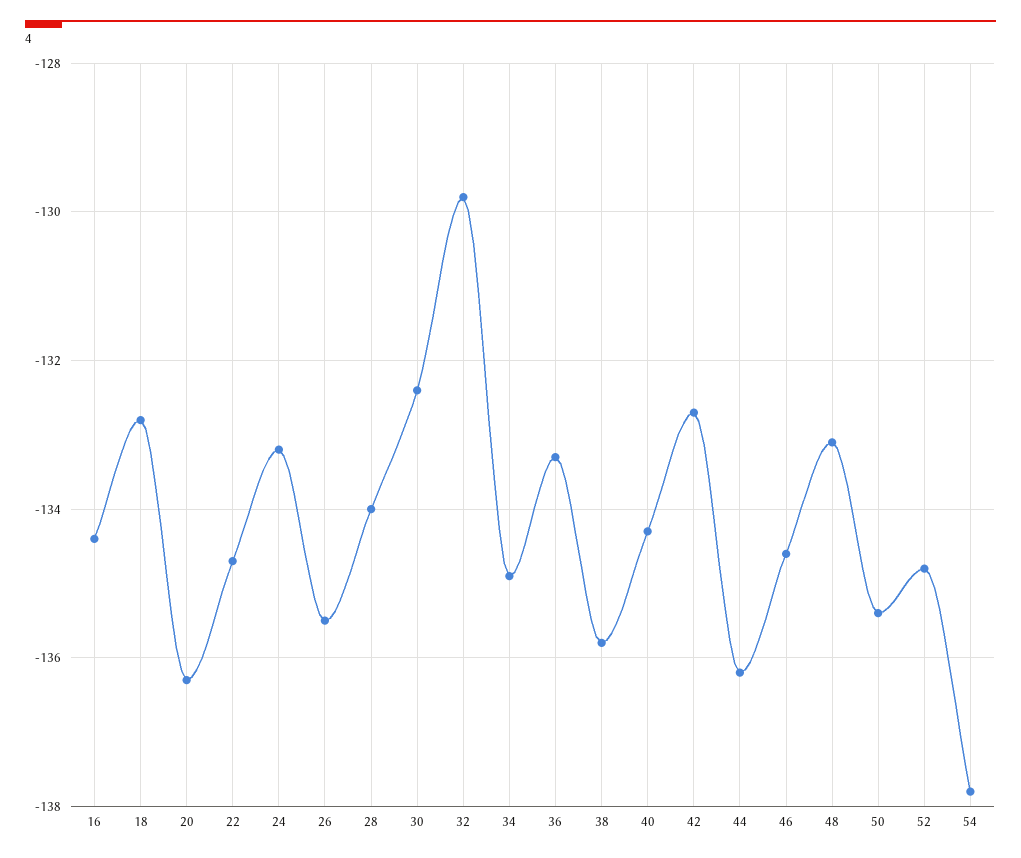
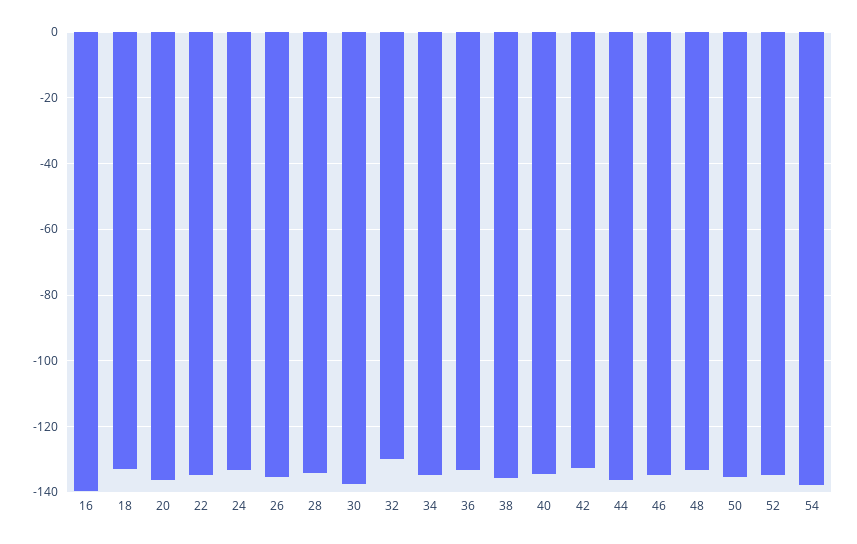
  {
-   "16": -134.5,
+   "16": -140,
    "18": -133,
    "20": -136.5,
    "22": -134.5,
    "24": -133,
    "26": -135.5,
    "28": -134,
-   "30": -132.5,
+   "30": -138,
    "32": -130,
    "34": -135,
    "36": -133.5,
    "38": -136,
    "40": -134.5,
    "42": -132.5,
    "44": -136,
    "46": -134.5,
    "48": -133,
    "50": -135.5,
    "52": -135,
    "54": -138
  }

